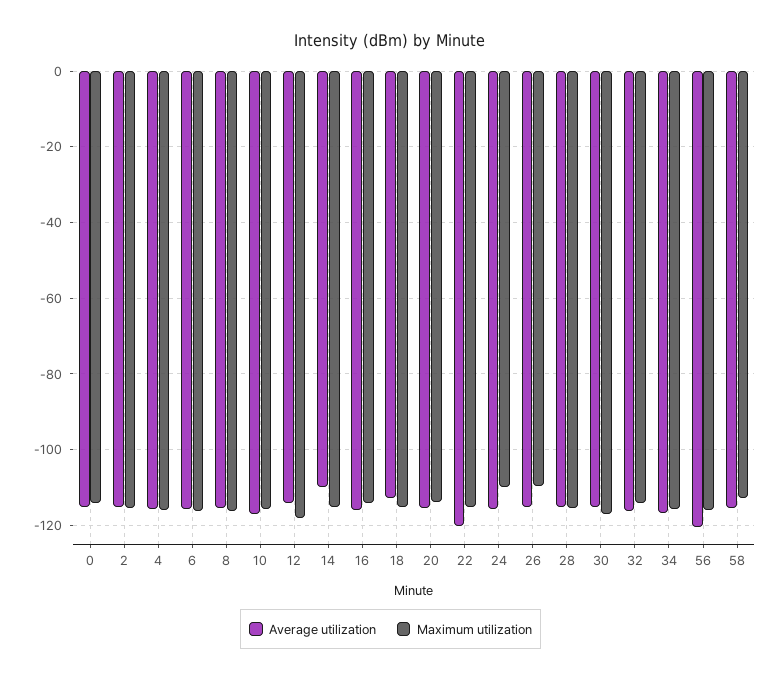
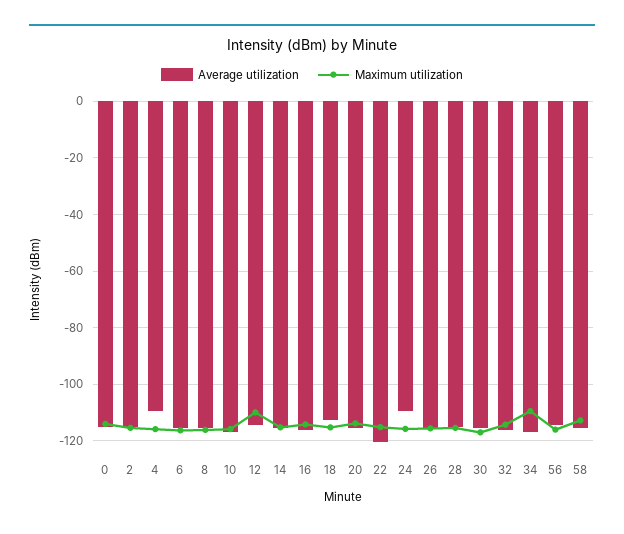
  {
    "Average utilization": {
      "0": -116,
      "2": -116,
-     "4": -116,
+     "4": -110,
      "6": -116,
      "8": -116,
      "10": -116,
      "12": -114,
-     "14": -110,
+     "14": -115,
      "16": -116,
      "18": -112,
      "20": -116,
      "22": -120,
-     "24": -116,
+     "24": -110,
      "26": -116,
      "28": -116,
      "30": -116,
      "32": -116,
      "34": -116,
-     "56": -120,
+     "56": -115,
      "58": -116
    },
    "Maximum utilization": {
      "0": -114,
      "2": -116,
      "4": -116,
      "6": -116,
      "8": -116,
      "10": -116,
-     "12": -118,
+     "12": -110,
      "14": -116,
      "16": -114,
      "18": -116,
      "20": -114,
      "22": -116,
-     "24": -110,
+     "24": -115,
-     "26": -110,
+     "26": -115,
      "28": -116,
      "30": -116,
      "32": -114,
-     "34": -116,
+     "34": -110,
      "56": -116,
      "58": -112
    }
  }

